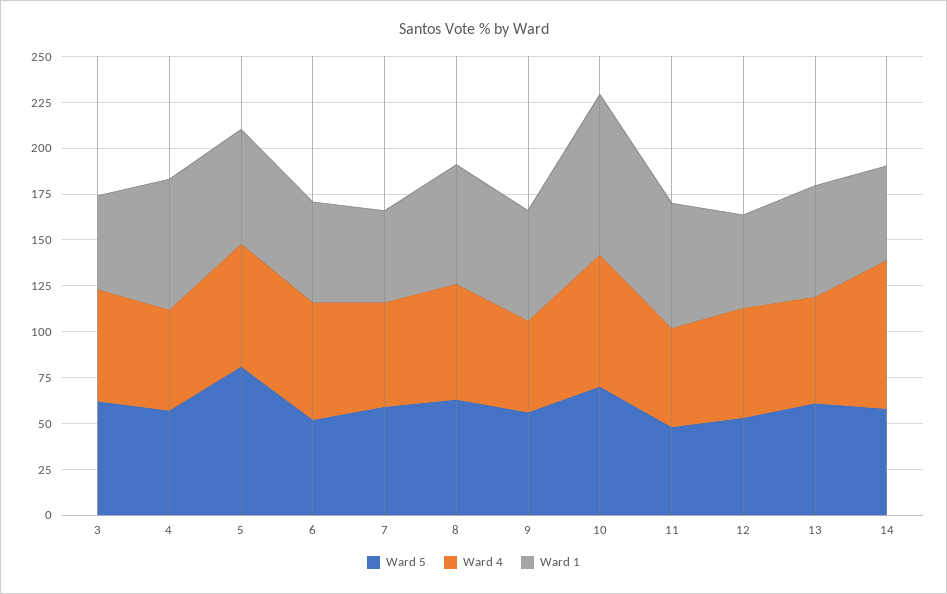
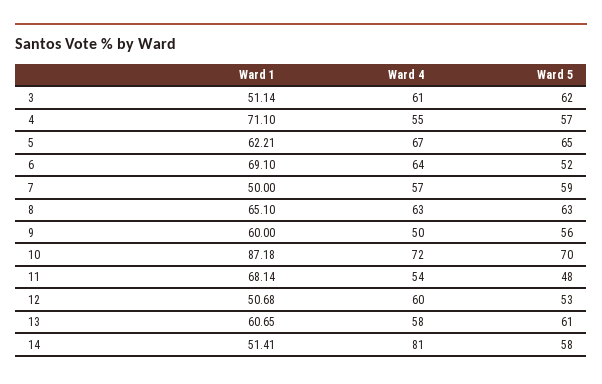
  {
    "Ward 5": {
      "3": 62,
      "4": 57,
-     "5": 80,
+     "5": 65,
      "6": 52,
      "7": 59,
      "8": 63,
      "9": 56,
      "10": 70,
      "11": 48,
      "12": 53,
      "13": 61,
      "14": 58
    },
    "Ward 4": {
      "3": 61,
      "4": 55,
      "5": 67,
      "6": 64,
      "7": 57,
      "8": 63,
      "9": 50,
      "10": 72,
      "11": 54,
      "12": 60,
      "13": 58,
      "14": 81
    },
    "Ward 1": {
      "3": 51.14,
      "4": 71.1,
      "5": 62.21,
-     "6": 55,
+     "6": 69.1,
      "7": 50,
      "8": 65.1,
      "9": 60,
      "10": 87.18,
      "11": 68.14,
      "12": 50.68,
      "13": 60.65,
      "14": 51.41
    }
  }

